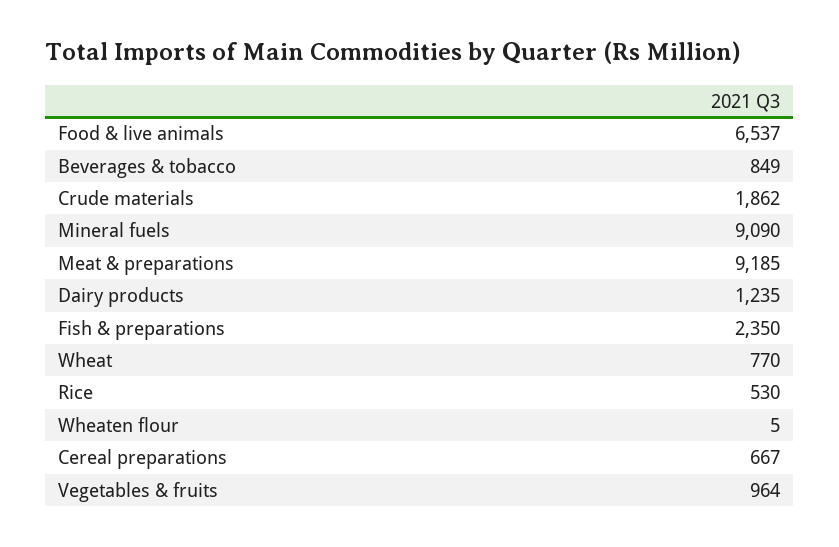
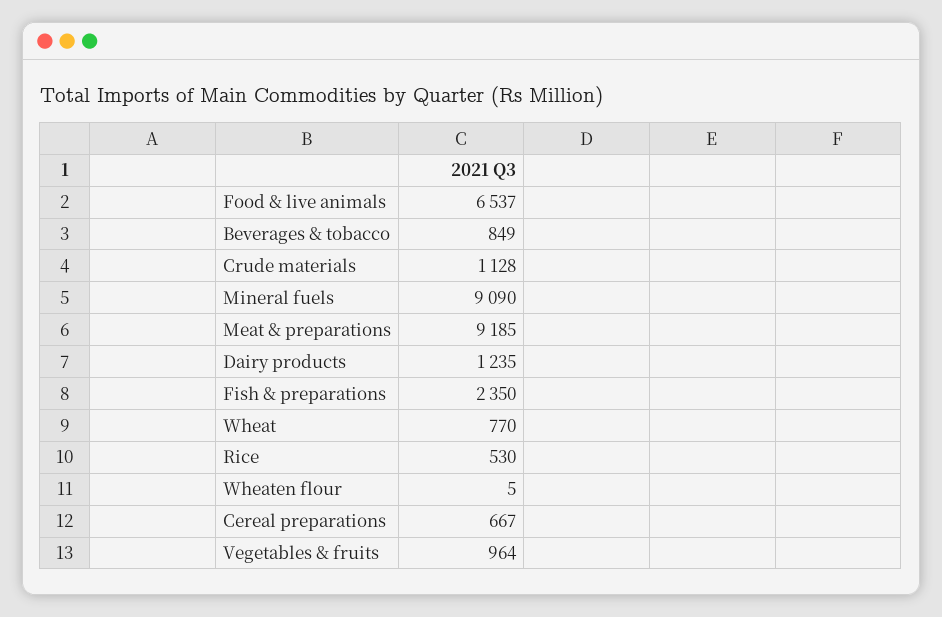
  {
    "Food & live animals": 6537,
    "Beverages & tobacco": 849,
-   "Crude materials": 1862,
+   "Crude materials": 1128,
    "Mineral fuels": 9090,
    "Meat & preparations": 9185,
    "Dairy products": 1235,
    "Fish & preparations": 2350,
    "Wheat": 770,
    "Rice": 530,
    "Wheaten flour": 5,
    "Cereal preparations": 667,
    "Vegetables & fruits": 964
  }

